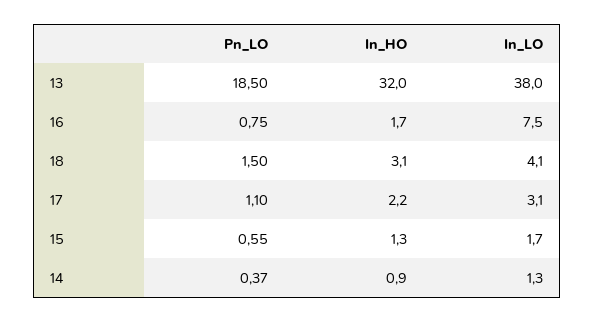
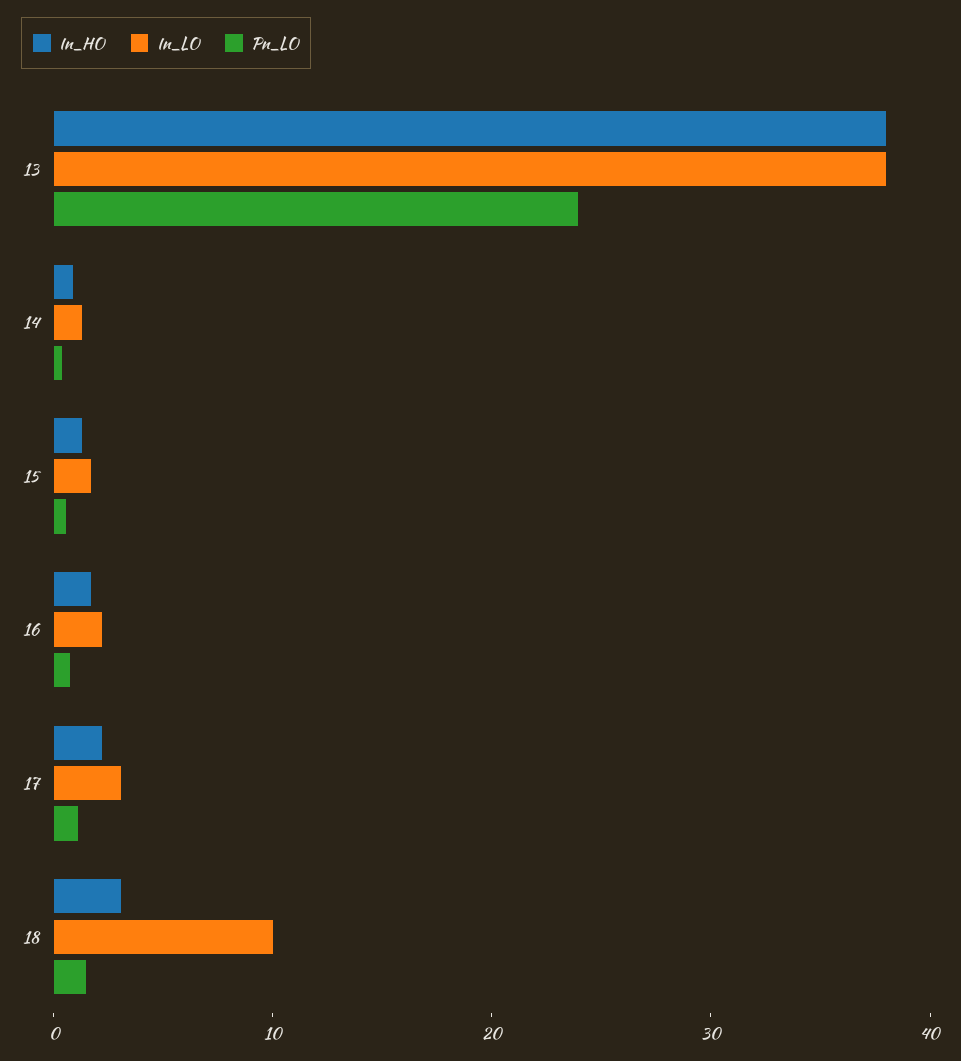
  {
    "Pn_LO": {
-     "13": 18.5,
+     "13": 24,
      "16": 0.75,
      "18": 1.5,
      "17": 1.1,
      "15": 0.55,
      "14": 0.37
    },
    "In_HO": {
-     "13": 32,
+     "13": 38,
      "16": 1.7,
      "18": 3.1,
      "17": 2.2,
      "15": 1.3,
      "14": 0.9
    },
    "In_LO": {
      "13": 38,
-     "16": 7.5,
+     "16": 2,
-     "18": 4.1,
+     "18": 10,
      "17": 3.1,
      "15": 1.7,
      "14": 1.3
    }
  }

